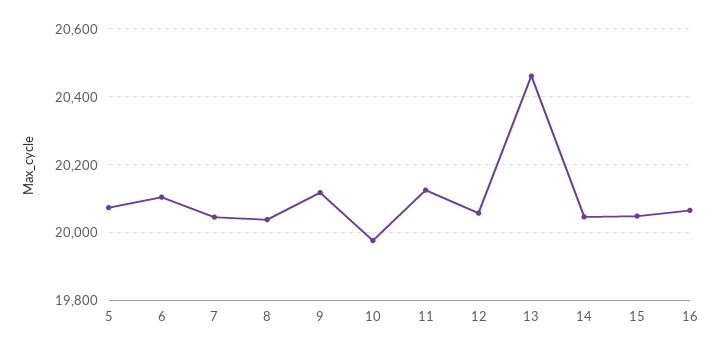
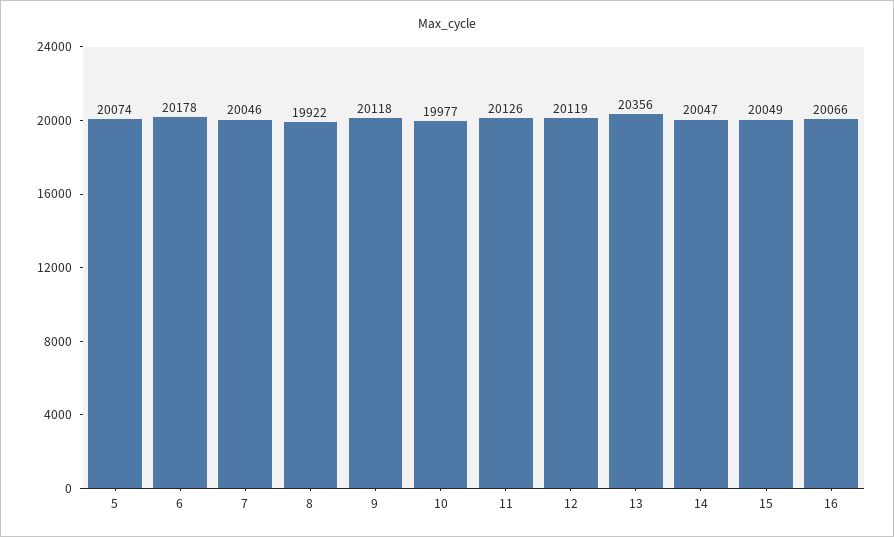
  {
    "5": 20074,
-   "6": 20100,
+   "6": 20178,
    "7": 20046,
-   "8": 20040,
+   "8": 19922,
    "9": 20118,
    "10": 19977,
    "11": 20126,
-   "12": 20060,
+   "12": 20119,
-   "13": 20460,
+   "13": 20356,
    "14": 20047,
    "15": 20049,
    "16": 20066
  }

